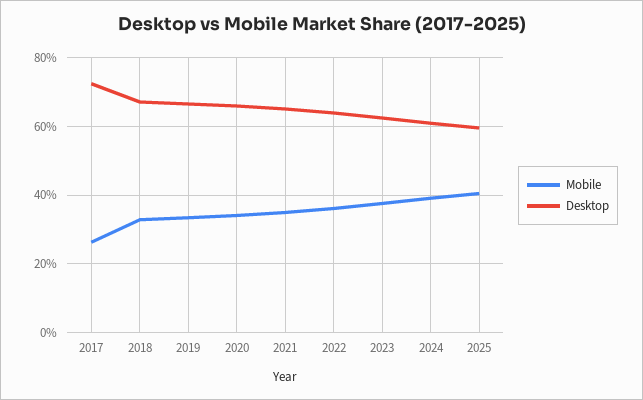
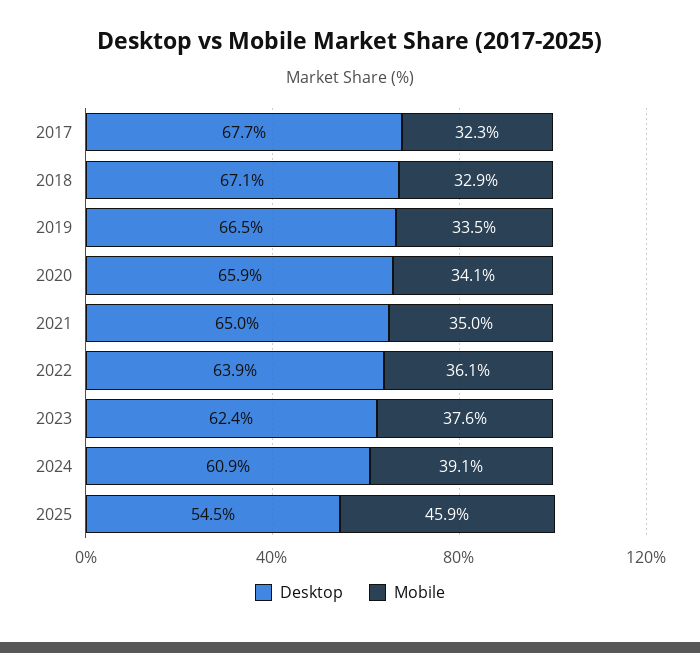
  {
    "Mobile": {
-     "2017": 26,
+     "2017": 32.3,
      "2018": 32.9,
      "2019": 33.5,
      "2020": 34.1,
      "2021": 35,
      "2022": 36.1,
      "2023": 37.6,
      "2024": 39.1,
-     "2025": 40
+     "2025": 45.9
    },
    "Desktop": {
-     "2017": 72,
+     "2017": 67.7,
      "2018": 67.1,
      "2019": 66.5,
      "2020": 65.9,
      "2021": 65,
      "2022": 63.9,
      "2023": 62.4,
      "2024": 60.9,
-     "2025": 60
+     "2025": 54.5
    }
  }

